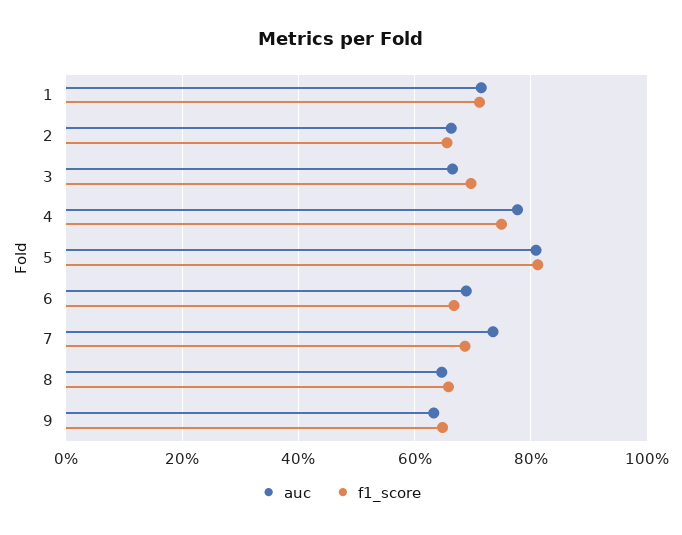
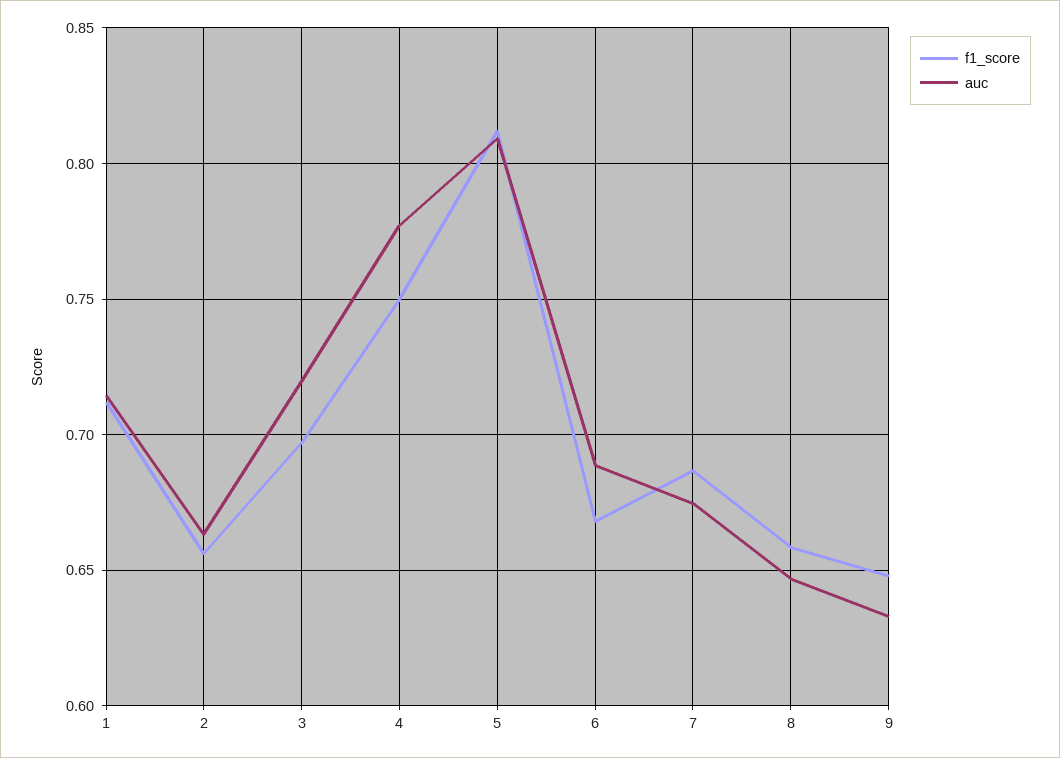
  {
    "auc": {
      "1": 0.715,
      "2": 0.665,
-     "3": 0.66,
+     "3": 0.72,
      "4": 0.775,
      "5": 0.81,
      "6": 0.69,
-     "7": 0.74,
+     "7": 0.675,
      "8": 0.645,
      "9": 0.635
    },
    "f1_score": {
      "1": 0.71,
      "2": 0.655,
      "3": 0.695,
      "4": 0.75,
      "5": 0.81,
      "6": 0.67,
      "7": 0.685,
      "8": 0.66,
      "9": 0.65
    }
  }

